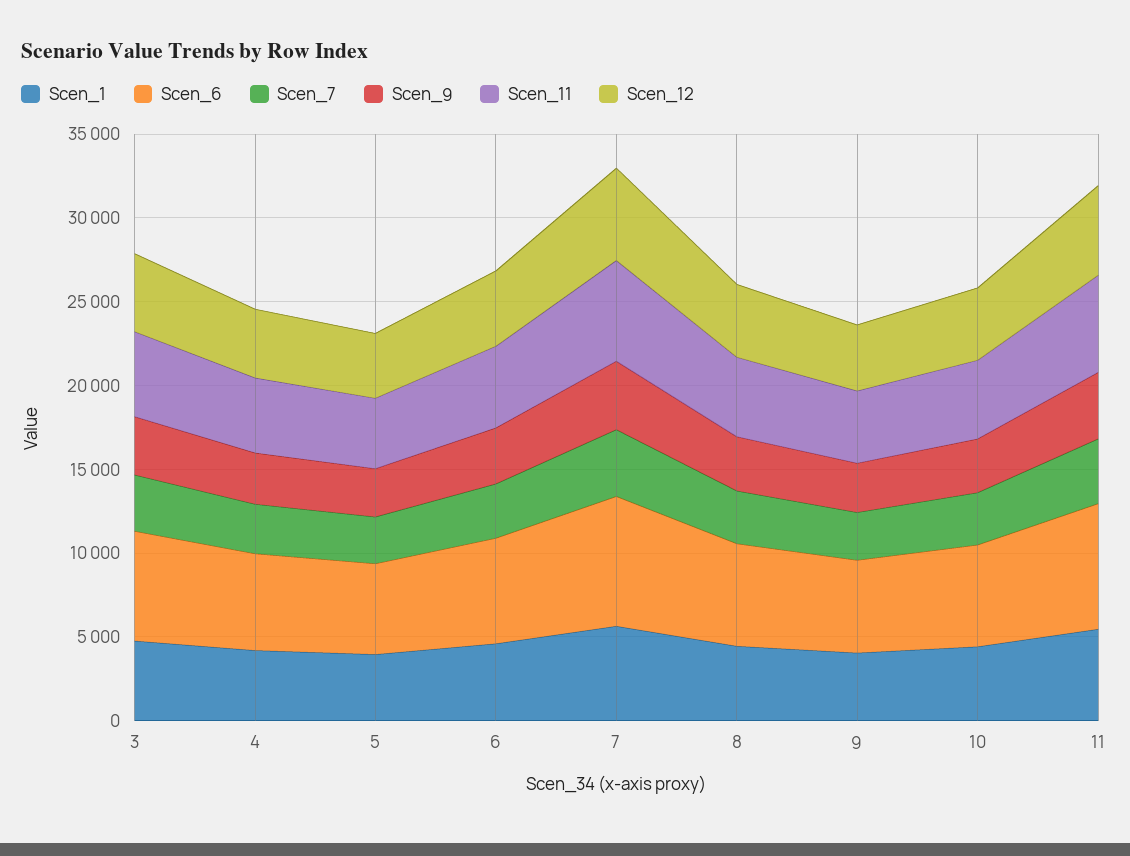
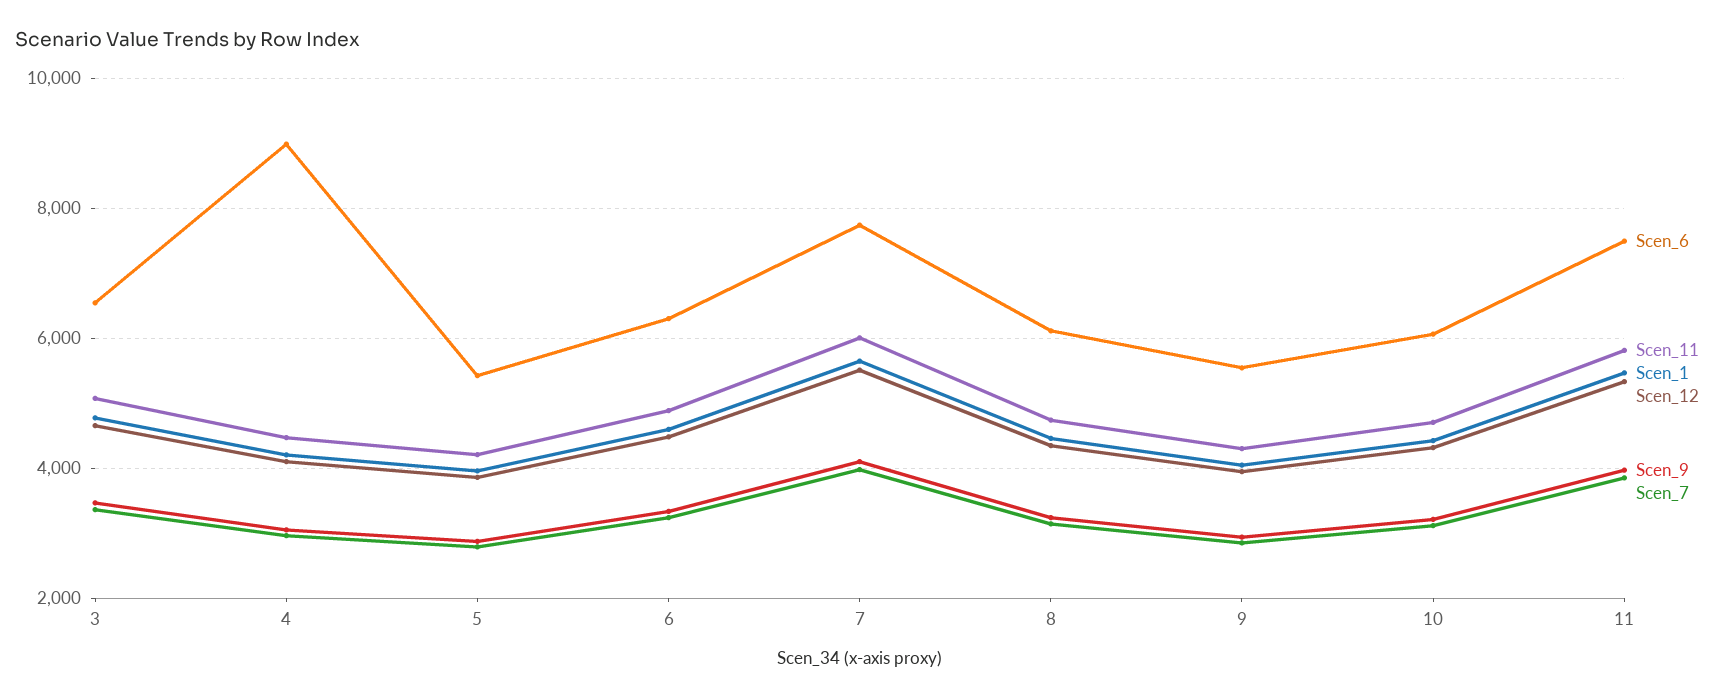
  {
    "Scen_1": {
      "3": 4800,
      "4": 4200,
      "5": 4000,
      "6": 4600,
      "7": 5600,
      "8": 4400,
      "9": 4000,
      "10": 4400,
      "11": 5400
    },
    "Scen_6": {
      "3": 6600,
-     "4": 6000,
+     "4": 9000,
      "5": 5400,
      "6": 6200,
      "7": 7800,
      "8": 6200,
      "9": 5600,
      "10": 6000,
      "11": 7400
    },
    "Scen_7": {
      "3": 3400,
      "4": 3000,
      "5": 2800,
      "6": 3200,
      "7": 4000,
      "8": 3200,
      "9": 2800,
      "10": 3200,
      "11": 3800
    },
    "Scen_9": {
      "3": 3400,
      "4": 3000,
      "5": 2800,
      "6": 3400,
      "7": 4000,
      "8": 3200,
      "9": 3000,
      "10": 3200,
      "11": 4000
    },
    "Scen_11": {
      "3": 5000,
      "4": 4400,
      "5": 4200,
      "6": 4800,
      "7": 6000,
      "8": 4800,
      "9": 4400,
      "10": 4800,
      "11": 5800
    },
    "Scen_12": {
      "3": 4600,
      "4": 4200,
      "5": 3800,
      "6": 4400,
      "7": 5600,
      "8": 4400,
      "9": 4000,
      "10": 4400,
      "11": 5400
    }
  }

